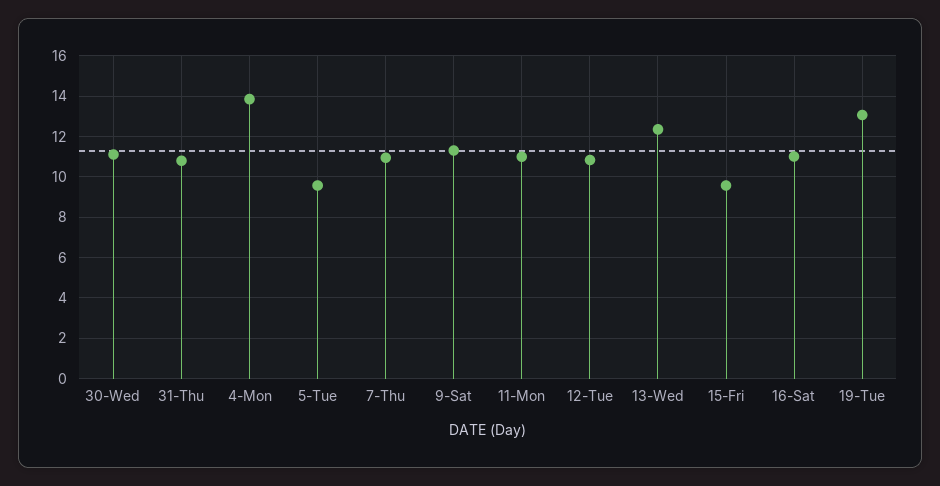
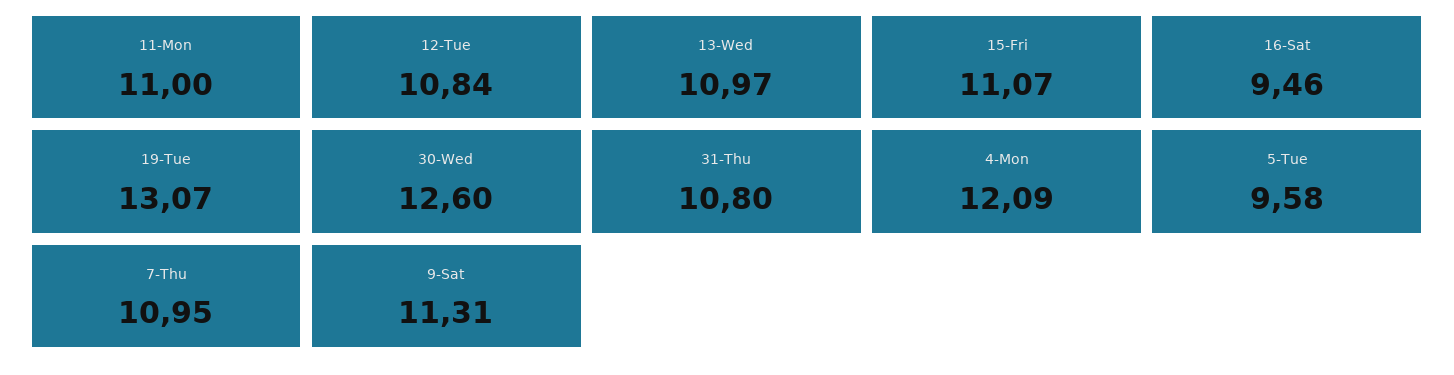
  {
-   "30-Wed": 11,
+   "30-Wed": 12.6,
    "31-Thu": 10.8,
-   "4-Mon": 14,
+   "4-Mon": 12.09,
    "5-Tue": 9.58,
    "7-Thu": 10.95,
    "9-Sat": 11.31,
    "11-Mon": 11,
    "12-Tue": 10.84,
-   "13-Wed": 12.5,
+   "13-Wed": 10.97,
-   "15-Fri": 9.5,
+   "15-Fri": 11.07,
-   "16-Sat": 11,
+   "16-Sat": 9.46,
    "19-Tue": 13.07
  }

